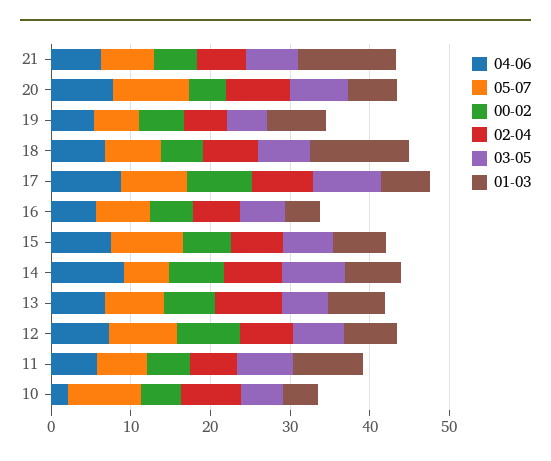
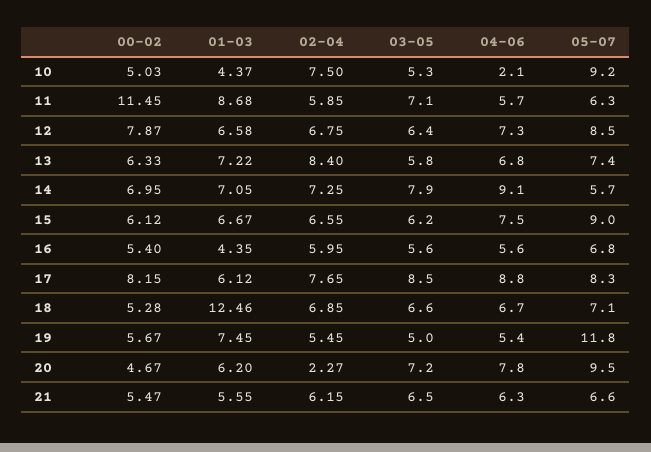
  {
    "04-06": {
      "21": 6.3,
      "20": 7.8,
      "19": 5.4,
      "18": 6.7,
      "17": 8.8,
      "16": 5.6,
      "15": 7.5,
      "14": 9.1,
      "13": 6.8,
      "12": 7.3,
      "11": 5.7,
      "10": 2.1
    },
    "05-07": {
      "21": 6.6,
      "20": 9.5,
-     "19": 6,
+     "19": 11.8,
      "18": 7.1,
      "17": 8.3,
      "16": 6.8,
      "15": 9,
      "14": 5.7,
      "13": 7.4,
      "12": 8.5,
      "11": 6.3,
      "10": 9.2
    },
    "00-02": {
      "21": 5.47,
      "20": 4.67,
      "19": 5.67,
      "18": 5.28,
      "17": 8.15,
      "16": 5.4,
      "15": 6.12,
      "14": 6.95,
      "13": 6.33,
      "12": 7.87,
-     "11": 6,
+     "11": 11.45,
      "10": 5.03
    },
    "02-04": {
      "21": 6.15,
-     "20": 8,
+     "20": 2.27,
      "19": 5.45,
      "18": 6.85,
      "17": 7.65,
      "16": 5.95,
      "15": 6.55,
      "14": 7.25,
      "13": 8.4,
      "12": 6.75,
      "11": 5.85,
      "10": 7.5
    },
    "03-05": {
      "21": 6.5,
      "20": 7.2,
      "19": 5,
      "18": 6.6,
      "17": 8.5,
      "16": 5.6,
      "15": 6.2,
      "14": 7.9,
      "13": 5.8,
      "12": 6.4,
      "11": 7.1,
      "10": 5.3
    },
    "01-03": {
-     "21": 12,
+     "21": 5.55,
      "20": 6.2,
      "19": 7.45,
      "18": 12.46,
      "17": 6.12,
      "16": 4.35,
      "15": 6.67,
      "14": 7.05,
      "13": 7.22,
      "12": 6.58,
      "11": 8.68,
      "10": 4.37
    }
  }

